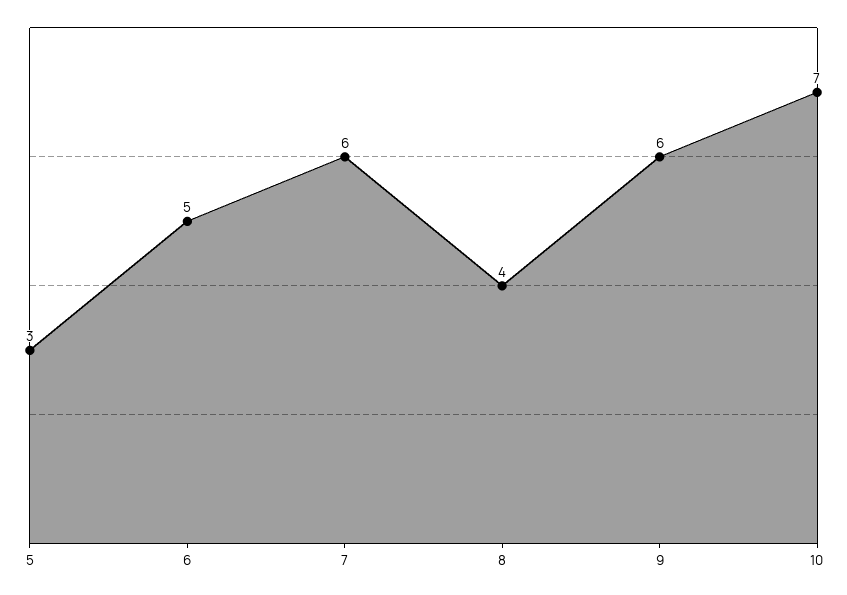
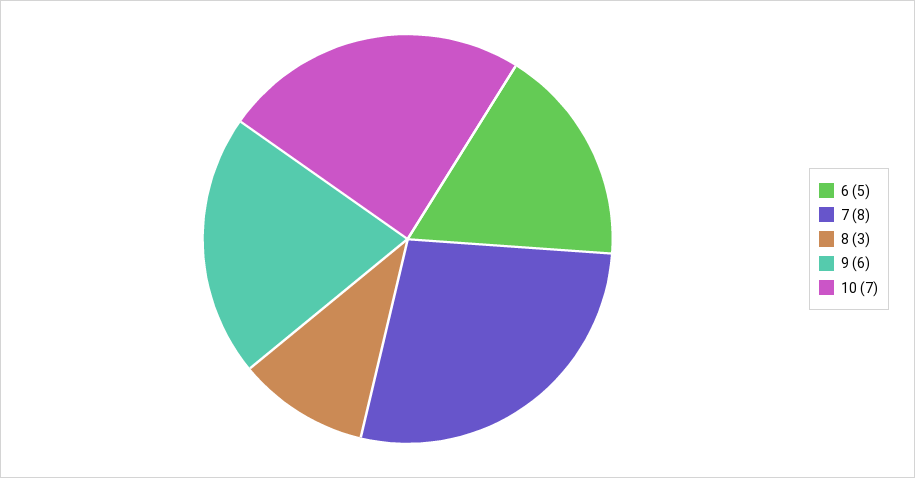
  {
-   "5": 3,
    "6": 5,
-   "7": 6,
+   "7": 8,
-   "8": 4,
+   "8": 3,
    "9": 6,
    "10": 7
  }

